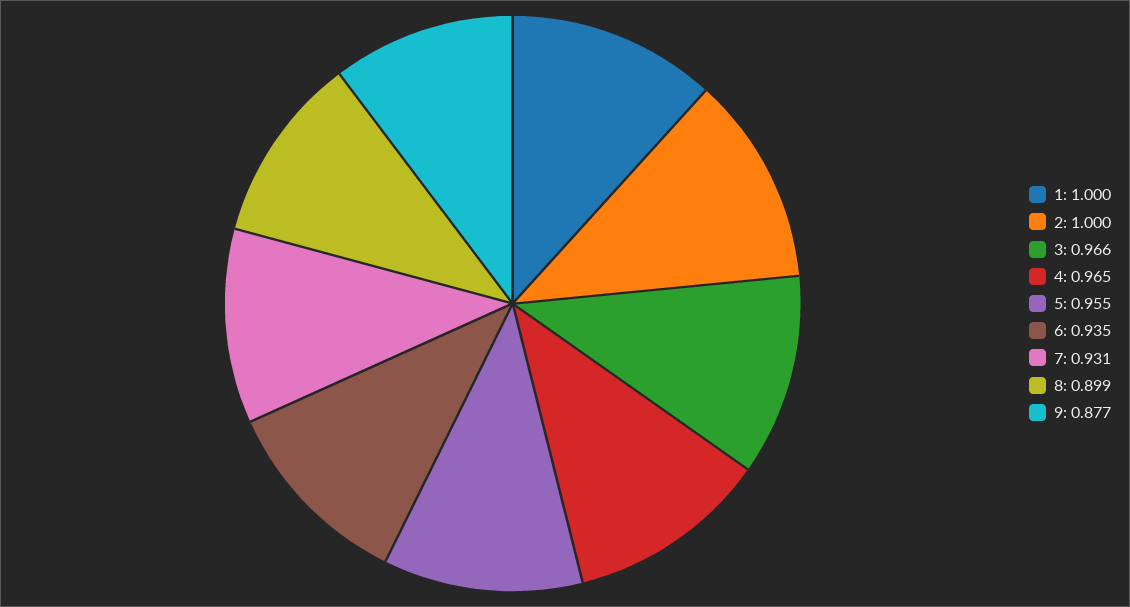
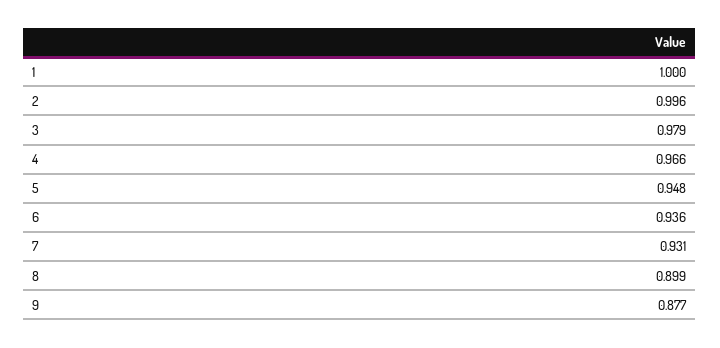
  {
    "1": 1,
-   "2": 1,
+   "2": 0.996,
-   "3": 0.966,
+   "3": 0.979,
-   "4": 0.965,
+   "4": 0.966,
-   "5": 0.955,
+   "5": 0.948,
-   "6": 0.935,
+   "6": 0.936,
    "7": 0.931,
    "8": 0.899,
    "9": 0.877
  }

